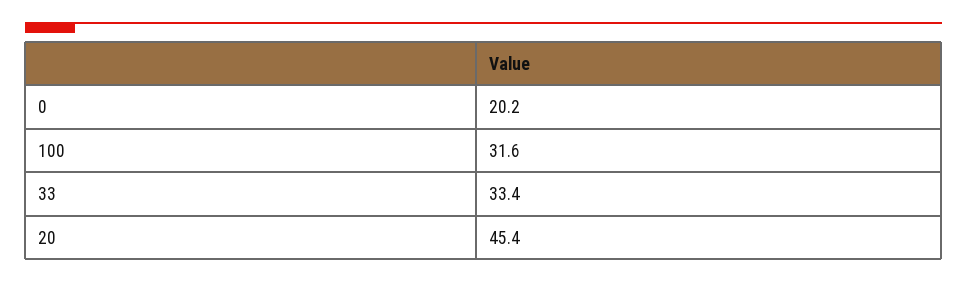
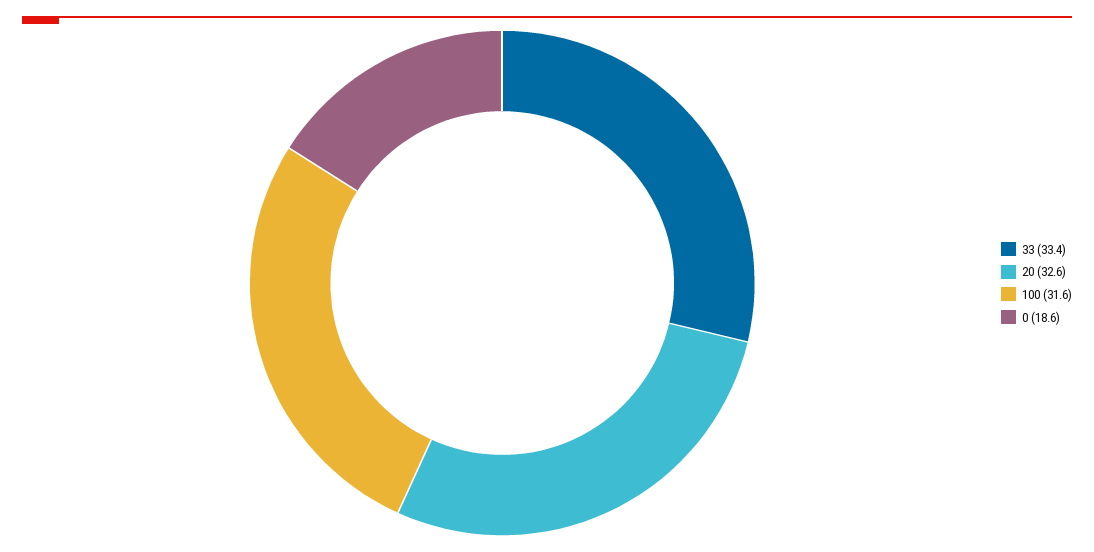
  {
-   "0": 20.2,
+   "0": 18.6,
    "100": 31.6,
    "33": 33.4,
-   "20": 45.4
+   "20": 32.6
  }

